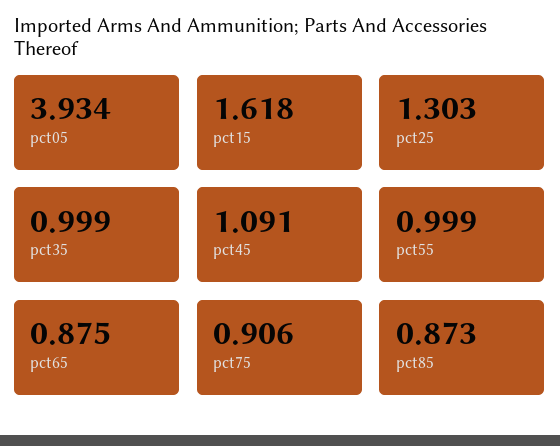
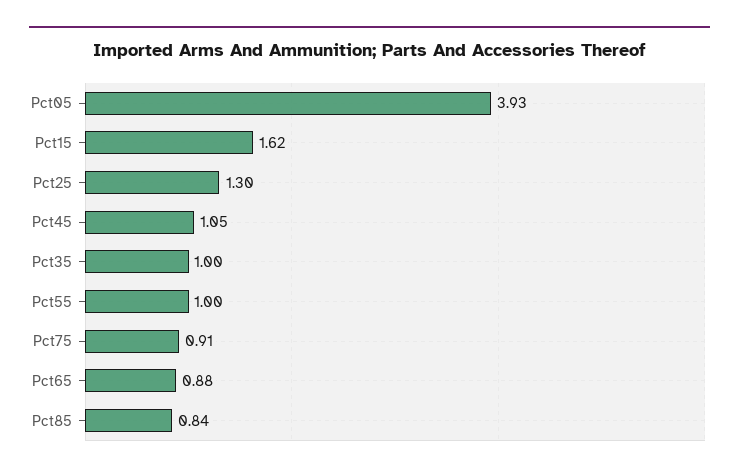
  {
    "pct05": 3.934,
    "pct15": 1.618,
    "pct25": 1.303,
    "pct35": 0.999,
-   "pct45": 1.091,
+   "pct45": 1.05,
    "pct55": 0.999,
    "pct65": 0.875,
    "pct75": 0.906,
-   "pct85": 0.873
+   "pct85": 0.84
  }

